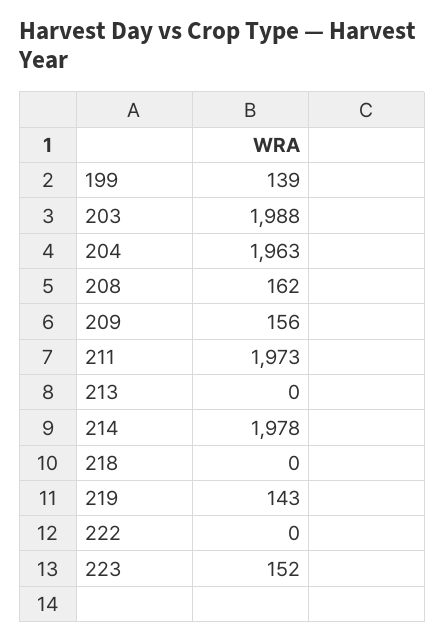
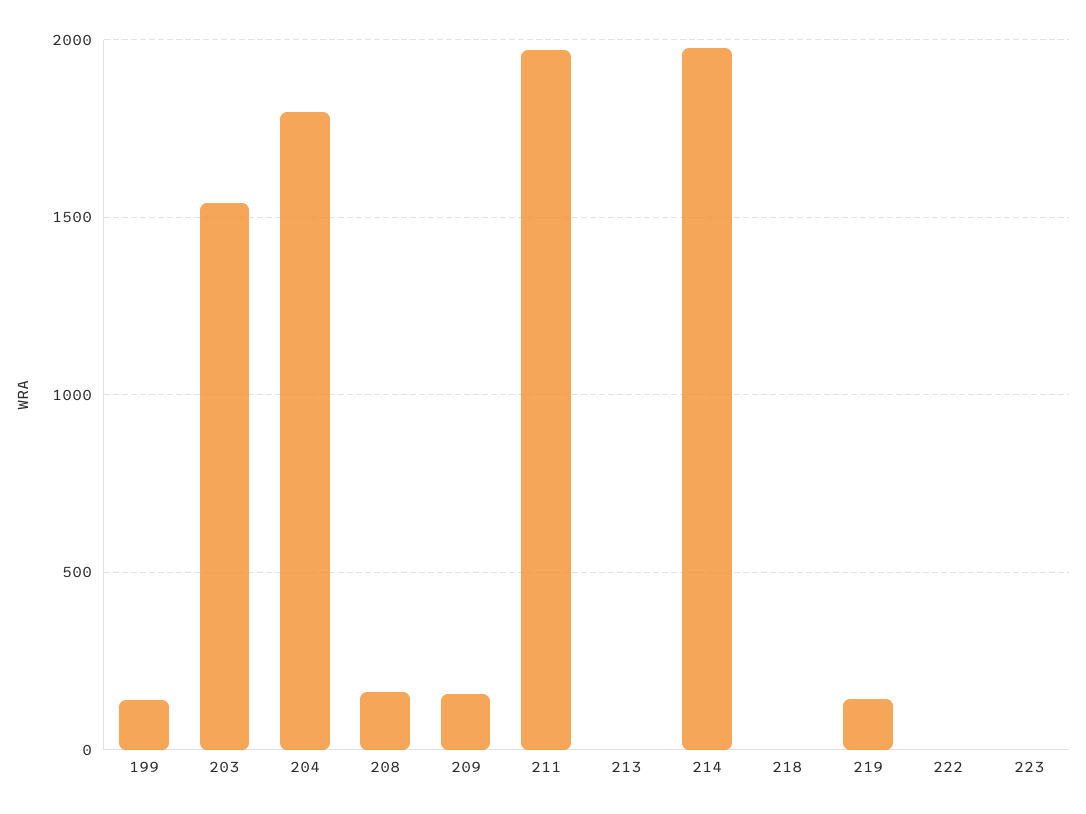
  {
    "199": 139,
-   "203": 1988,
+   "203": 1550,
-   "204": 1963,
+   "204": 1800,
    "208": 162,
    "209": 156,
    "211": 1973,
    "213": 0,
    "214": 1978,
    "218": 0,
    "219": 143,
    "222": 0,
-   "223": 152
+   "223": 0
  }

